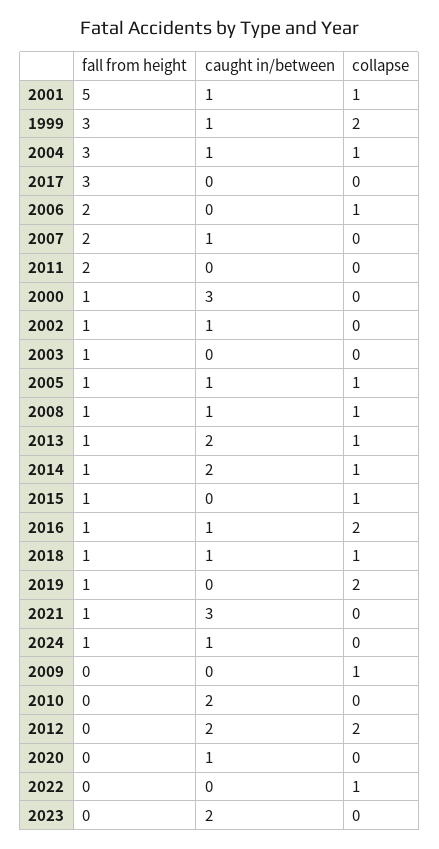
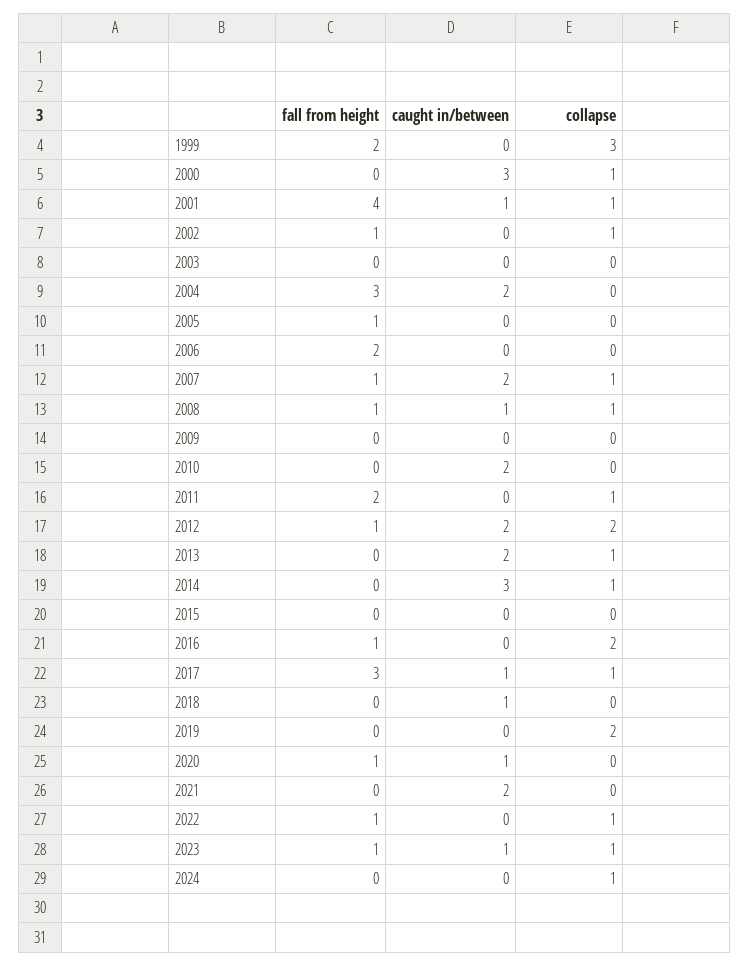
  {
    "fall from height": {
-     "2001": 5,
+     "2001": 4,
-     "1999": 3,
+     "1999": 2,
      "2004": 3,
      "2017": 3,
      "2006": 2,
-     "2007": 2,
+     "2007": 1,
      "2011": 2,
-     "2000": 1,
+     "2000": 0,
      "2002": 1,
-     "2003": 1,
+     "2003": 0,
      "2005": 1,
      "2008": 1,
-     "2013": 1,
+     "2013": 0,
-     "2014": 1,
+     "2014": 0,
-     "2015": 1,
+     "2015": 0,
      "2016": 1,
-     "2018": 1,
+     "2018": 0,
-     "2019": 1,
+     "2019": 0,
-     "2021": 1,
+     "2021": 0,
-     "2024": 1,
+     "2024": 0,
      "2009": 0,
      "2010": 0,
-     "2012": 0,
+     "2012": 1,
-     "2020": 0,
+     "2020": 1,
-     "2022": 0,
+     "2022": 1,
-     "2023": 0
+     "2023": 1
    },
    "caught in/between": {
      "2001": 1,
-     "1999": 1,
+     "1999": 0,
-     "2004": 1,
+     "2004": 2,
-     "2017": 0,
+     "2017": 1,
      "2006": 0,
-     "2007": 1,
+     "2007": 2,
      "2011": 0,
      "2000": 3,
-     "2002": 1,
+     "2002": 0,
      "2003": 0,
-     "2005": 1,
+     "2005": 0,
      "2008": 1,
      "2013": 2,
-     "2014": 2,
+     "2014": 3,
      "2015": 0,
-     "2016": 1,
+     "2016": 0,
      "2018": 1,
      "2019": 0,
-     "2021": 3,
+     "2021": 2,
-     "2024": 1,
+     "2024": 0,
      "2009": 0,
      "2010": 2,
      "2012": 2,
      "2020": 1,
      "2022": 0,
-     "2023": 2
+     "2023": 1
    },
    "collapse": {
      "2001": 1,
-     "1999": 2,
+     "1999": 3,
-     "2004": 1,
+     "2004": 0,
-     "2017": 0,
+     "2017": 1,
-     "2006": 1,
+     "2006": 0,
-     "2007": 0,
+     "2007": 1,
-     "2011": 0,
+     "2011": 1,
-     "2000": 0,
+     "2000": 1,
-     "2002": 0,
+     "2002": 1,
      "2003": 0,
-     "2005": 1,
+     "2005": 0,
      "2008": 1,
      "2013": 1,
      "2014": 1,
-     "2015": 1,
+     "2015": 0,
      "2016": 2,
-     "2018": 1,
+     "2018": 0,
      "2019": 2,
      "2021": 0,
-     "2024": 0,
+     "2024": 1,
-     "2009": 1,
+     "2009": 0,
      "2010": 0,
      "2012": 2,
      "2020": 0,
      "2022": 1,
-     "2023": 0
+     "2023": 1
    }
  }

